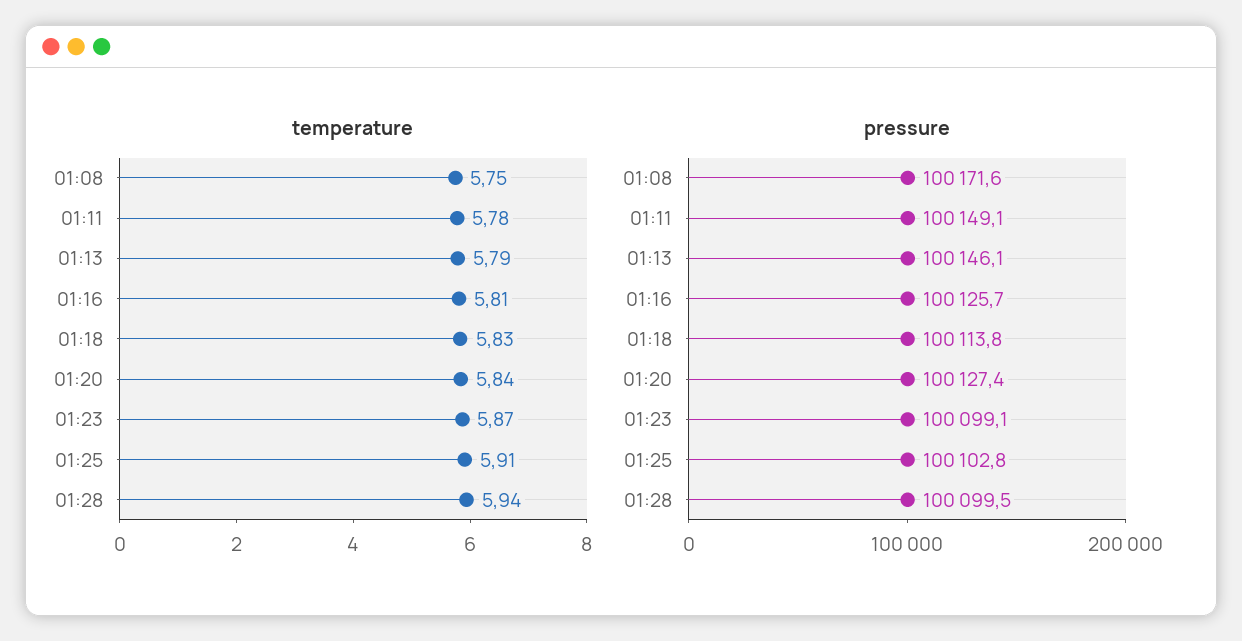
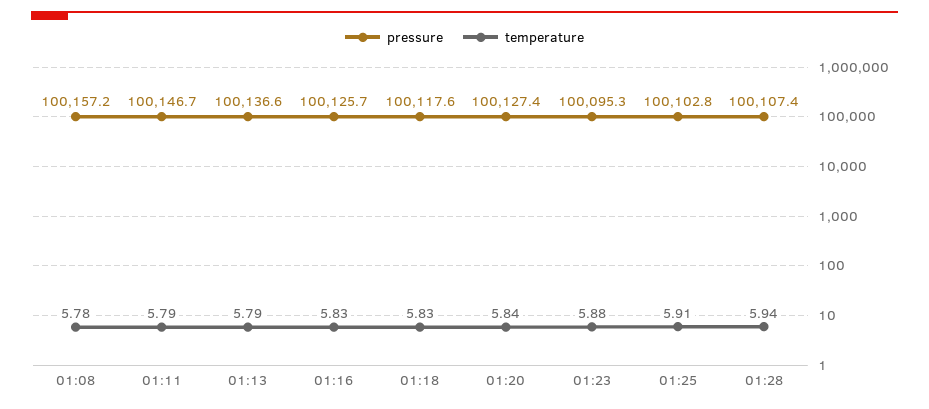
  {
    "temperature": {
-     "01:08": 5.75,
+     "01:08": 5.78,
-     "01:11": 5.78,
+     "01:11": 5.79,
      "01:13": 5.79,
-     "01:16": 5.81,
+     "01:16": 5.83,
      "01:18": 5.83,
      "01:20": 5.84,
-     "01:23": 5.87,
+     "01:23": 5.88,
      "01:25": 5.91,
      "01:28": 5.94
    },
    "pressure": {
-     "01:08": 100171.6,
+     "01:08": 100157.2,
-     "01:11": 100149.1,
+     "01:11": 100146.7,
-     "01:13": 100146.1,
+     "01:13": 100136.6,
      "01:16": 100125.7,
-     "01:18": 100113.8,
+     "01:18": 100117.6,
      "01:20": 100127.4,
-     "01:23": 100099.1,
+     "01:23": 100095.3,
      "01:25": 100102.8,
-     "01:28": 100099.5
+     "01:28": 100107.4
    }
  }

